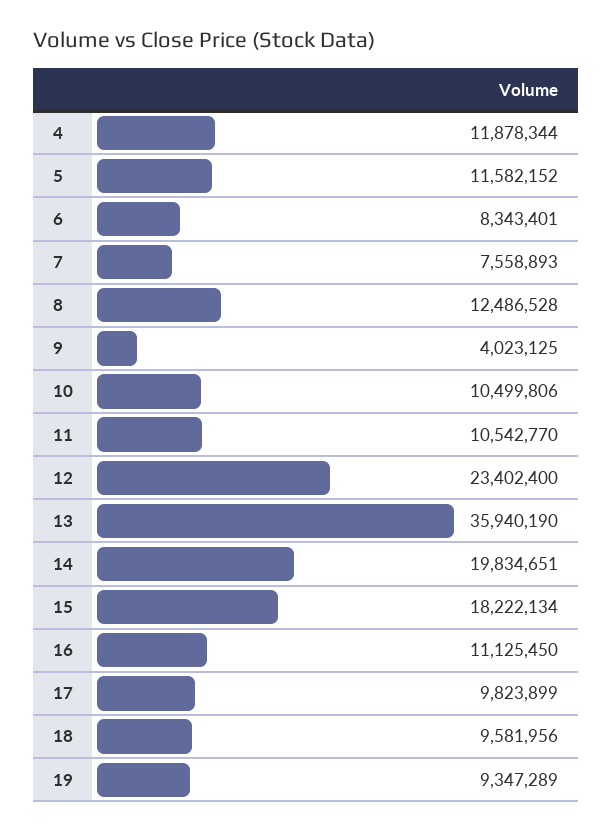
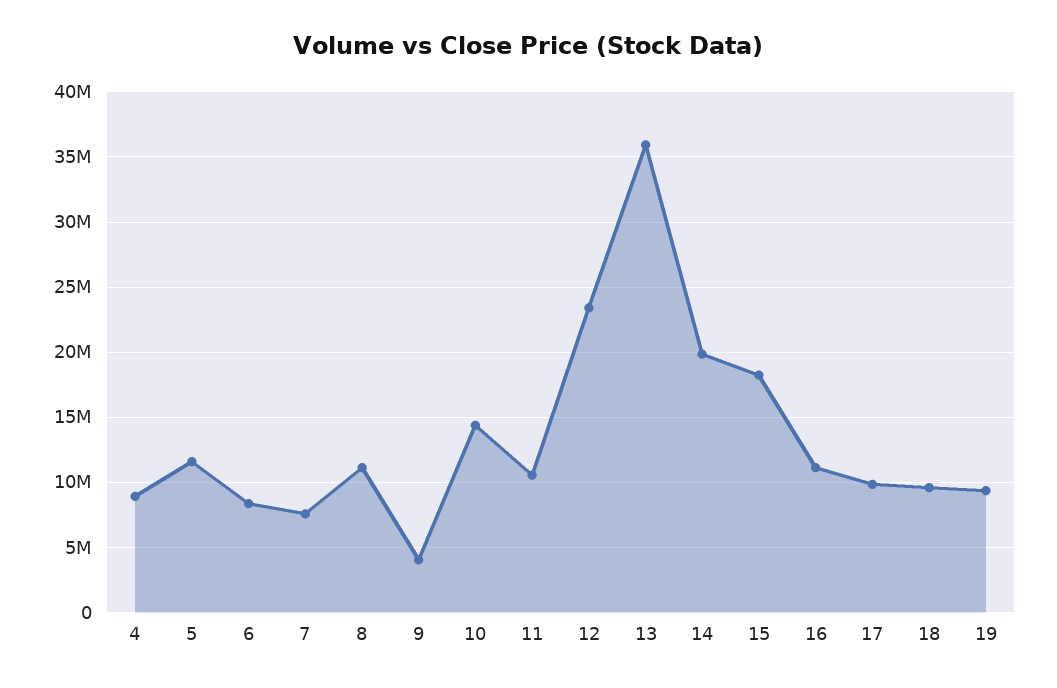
  {
-   "4": 11878344,
+   "4": 9000000,
    "5": 11582152,
    "6": 8343401,
    "7": 7558893,
-   "8": 12486528,
+   "8": 11000000,
    "9": 4023125,
-   "10": 10499806,
+   "10": 14500000,
    "11": 10542770,
    "12": 23402400,
    "13": 35940190,
    "14": 19834651,
    "15": 18222134,
    "16": 11125450,
    "17": 9823899,
    "18": 9581956,
    "19": 9347289
  }

